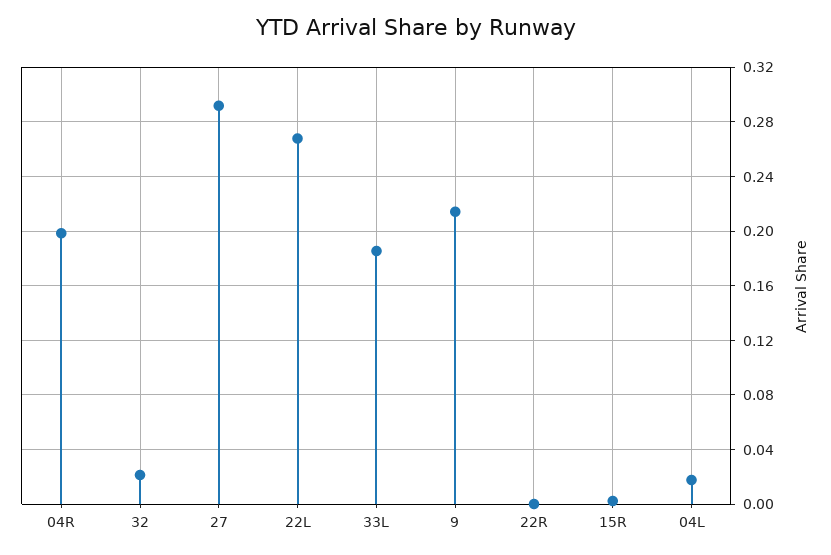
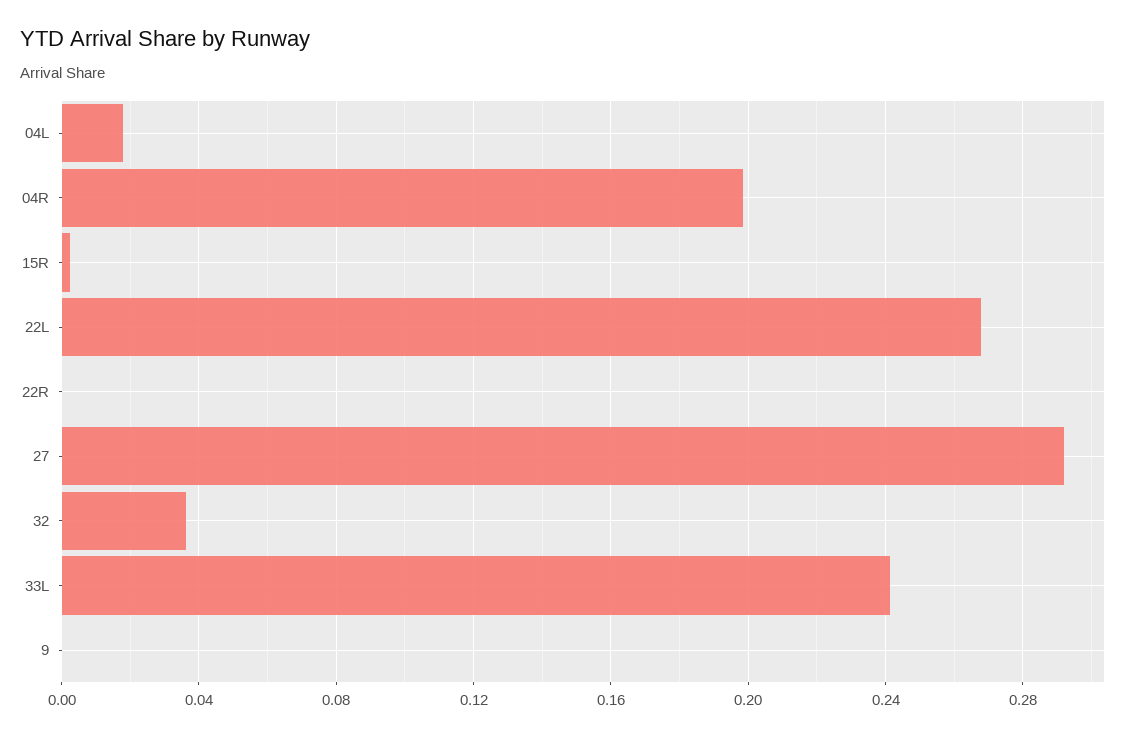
  {
    "04R": 0.2,
-   "32": 0.02,
+   "32": 0.035,
    "27": 0.29,
    "22L": 0.27,
-   "33L": 0.185,
+   "33L": 0.24,
-   "9": 0.215,
+   "9": 0,
    "22R": 0,
    "15R": 0,
    "04L": 0.02
  }

